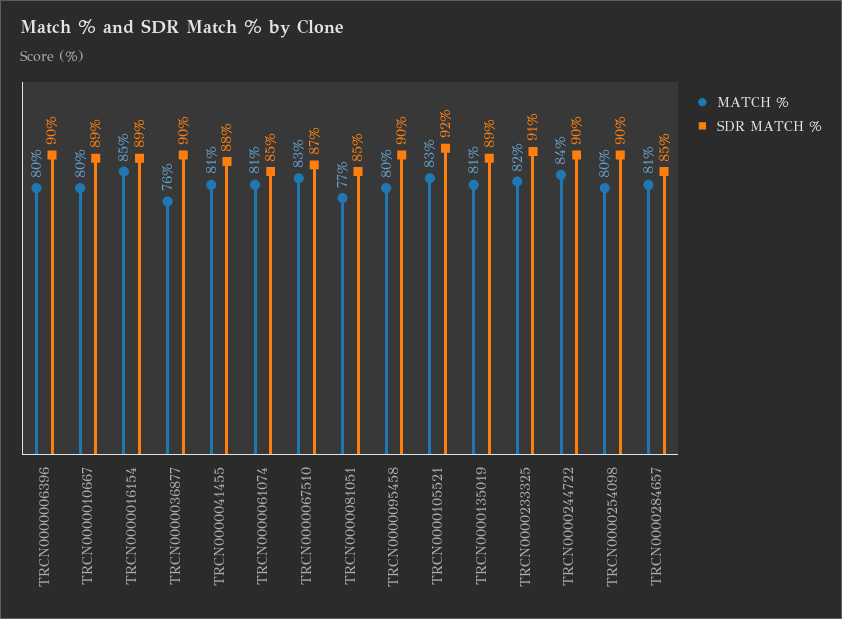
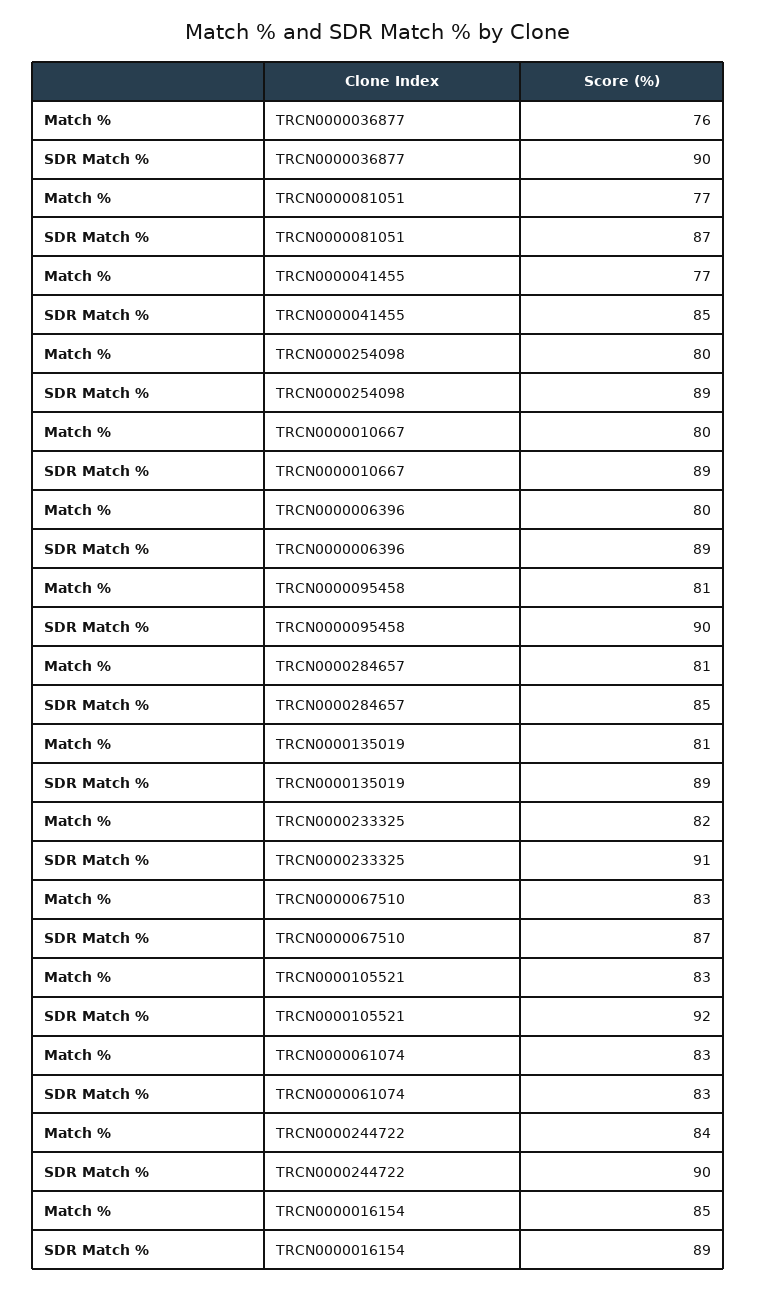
  {
    "MATCH %": {
      "TRCN0000006396": 80,
      "TRCN0000010667": 80,
      "TRCN0000016154": 85,
      "TRCN0000036877": 76,
-     "TRCN0000041455": 81,
+     "TRCN0000041455": 77,
-     "TRCN0000061074": 81,
+     "TRCN0000061074": 83,
      "TRCN0000067510": 83,
      "TRCN0000081051": 77,
-     "TRCN0000095458": 80,
+     "TRCN0000095458": 81,
      "TRCN0000105521": 83,
      "TRCN0000135019": 81,
      "TRCN0000233325": 82,
      "TRCN0000244722": 84,
      "TRCN0000254098": 80,
      "TRCN0000284657": 81
    },
    "SDR MATCH %": {
-     "TRCN0000006396": 90,
+     "TRCN0000006396": 89,
      "TRCN0000010667": 89,
      "TRCN0000016154": 89,
      "TRCN0000036877": 90,
-     "TRCN0000041455": 88,
+     "TRCN0000041455": 85,
-     "TRCN0000061074": 85,
+     "TRCN0000061074": 83,
      "TRCN0000067510": 87,
-     "TRCN0000081051": 85,
+     "TRCN0000081051": 87,
      "TRCN0000095458": 90,
      "TRCN0000105521": 92,
      "TRCN0000135019": 89,
      "TRCN0000233325": 91,
      "TRCN0000244722": 90,
-     "TRCN0000254098": 90,
+     "TRCN0000254098": 89,
      "TRCN0000284657": 85
    }
  }

